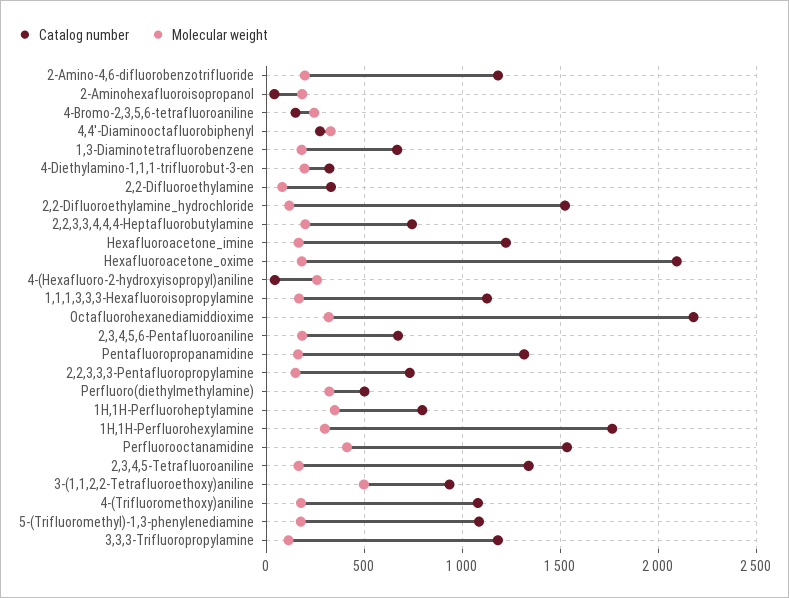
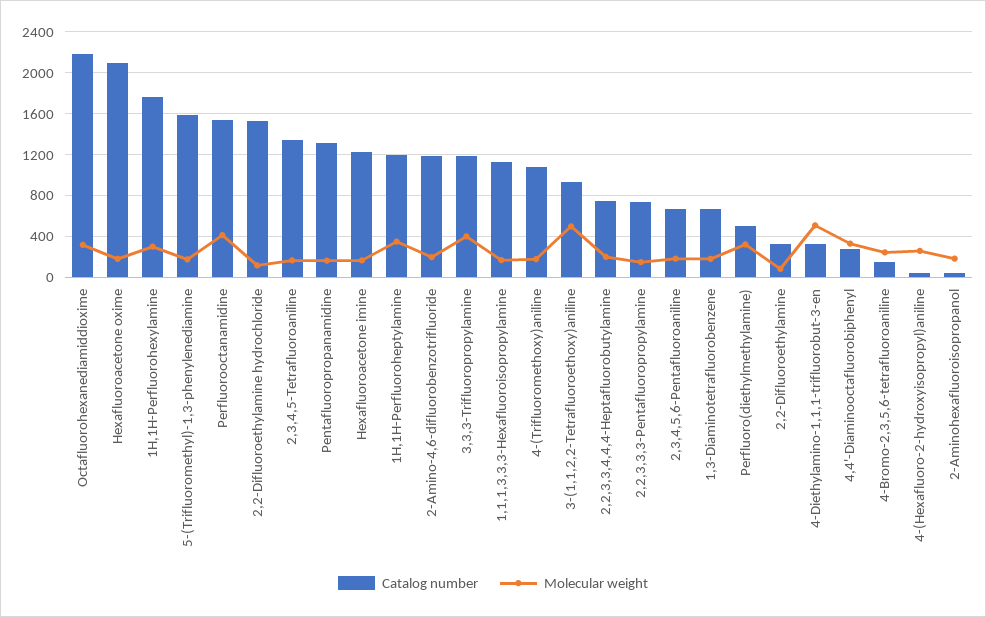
  {
    "Catalog number": {
      "2-Amino-4,6-difluorobenzotrifluoride": 1200,
      "2-Aminohexafluoroisopropanol": 50,
      "4-Bromo-2,3,5,6-tetrafluoroaniline": 150,
      "4,4'-Diaminooctafluorobiphenyl": 250,
      "1,3-Diaminotetrafluorobenzene": 650,
      "4-Diethylamino-1,1,1-trifluorobut-3-en": 300,
      "2,2-Difluoroethylamine": 350,
      "2,2-Difluoroethylamine_hydrochloride": 1550,
      "2,2,3,3,4,4,4-Heptafluorobutylamine": 750,
      "Hexafluoroacetone_imine": 1200,
      "Hexafluoroacetone_oxime": 2100,
      "4-(Hexafluoro-2-hydroxyisopropyl)aniline": 50,
      "1,1,1,3,3,3-Hexafluoroisopropylamine": 1150,
      "Octafluorohexanediamiddioxime": 2200,
      "2,3,4,5,6-Pentafluoroaniline": 650,
      "Pentafluoropropanamidine": 1300,
      "2,2,3,3,3-Pentafluoropropylamine": 750,
      "Perfluoro(diethylmethylamine)": 500,
-     "1H,1H-Perfluoroheptylamine": 800,
+     "1H,1H-Perfluoroheptylamine": 1200,
      "1H,1H-Perfluorohexylamine": 1750,
      "Perfluorooctanamidine": 1550,
      "2,3,4,5-Tetrafluoroaniline": 1350,
      "3-(1,1,2,2-Tetrafluoroethoxy)aniline": 950,
      "4-(Trifluoromethoxy)aniline": 1100,
-     "5-(Trifluoromethyl)-1,3-phenylenediamine": 1100,
+     "5-(Trifluoromethyl)-1,3-phenylenediamine": 1600,
      "3,3,3-Trifluoropropylamine": 1200
    },
    "Molecular weight": {
      "2-Amino-4,6-difluorobenzotrifluoride": 200,
      "2-Aminohexafluoroisopropanol": 200,
      "4-Bromo-2,3,5,6-tetrafluoroaniline": 250,
      "4,4'-Diaminooctafluorobiphenyl": 350,
      "1,3-Diaminotetrafluorobenzene": 200,
-     "4-Diethylamino-1,1,1-trifluorobut-3-en": 200,
+     "4-Diethylamino-1,1,1-trifluorobut-3-en": 500,
      "2,2-Difluoroethylamine": 100,
      "2,2-Difluoroethylamine_hydrochloride": 100,
      "2,2,3,3,4,4,4-Heptafluorobutylamine": 200,
      "Hexafluoroacetone_imine": 150,
      "Hexafluoroacetone_oxime": 200,
      "4-(Hexafluoro-2-hydroxyisopropyl)aniline": 250,
      "1,1,1,3,3,3-Hexafluoroisopropylamine": 150,
      "Octafluorohexanediamiddioxime": 300,
      "2,3,4,5,6-Pentafluoroaniline": 200,
      "Pentafluoropropanamidine": 150,
      "2,2,3,3,3-Pentafluoropropylamine": 150,
      "Perfluoro(diethylmethylamine)": 300,
      "1H,1H-Perfluoroheptylamine": 350,
      "1H,1H-Perfluorohexylamine": 300,
      "Perfluorooctanamidine": 400,
      "2,3,4,5-Tetrafluoroaniline": 150,
      "3-(1,1,2,2-Tetrafluoroethoxy)aniline": 500,
      "4-(Trifluoromethoxy)aniline": 200,
      "5-(Trifluoromethyl)-1,3-phenylenediamine": 200,
-     "3,3,3-Trifluoropropylamine": 100
+     "3,3,3-Trifluoropropylamine": 400
    }
  }

